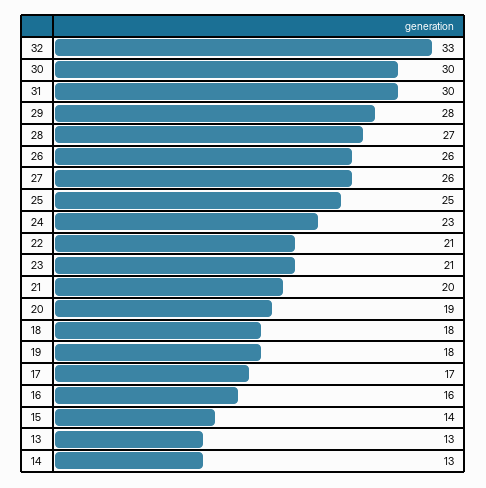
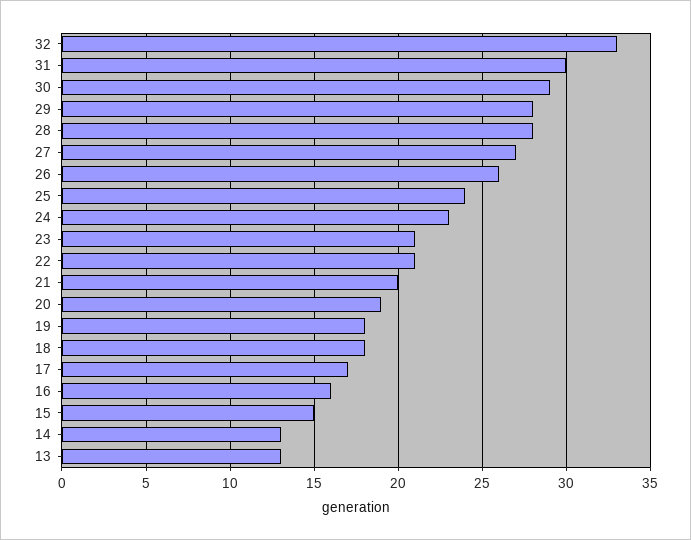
  {
    "32": 33,
-   "30": 30,
+   "30": 29,
    "31": 30,
    "29": 28,
-   "28": 27,
+   "28": 28,
    "26": 26,
-   "27": 26,
+   "27": 27,
-   "25": 25,
+   "25": 24,
    "24": 23,
    "22": 21,
    "23": 21,
    "21": 20,
    "20": 19,
    "18": 18,
    "19": 18,
    "17": 17,
    "16": 16,
-   "15": 14,
+   "15": 15,
    "13": 13,
    "14": 13
  }

